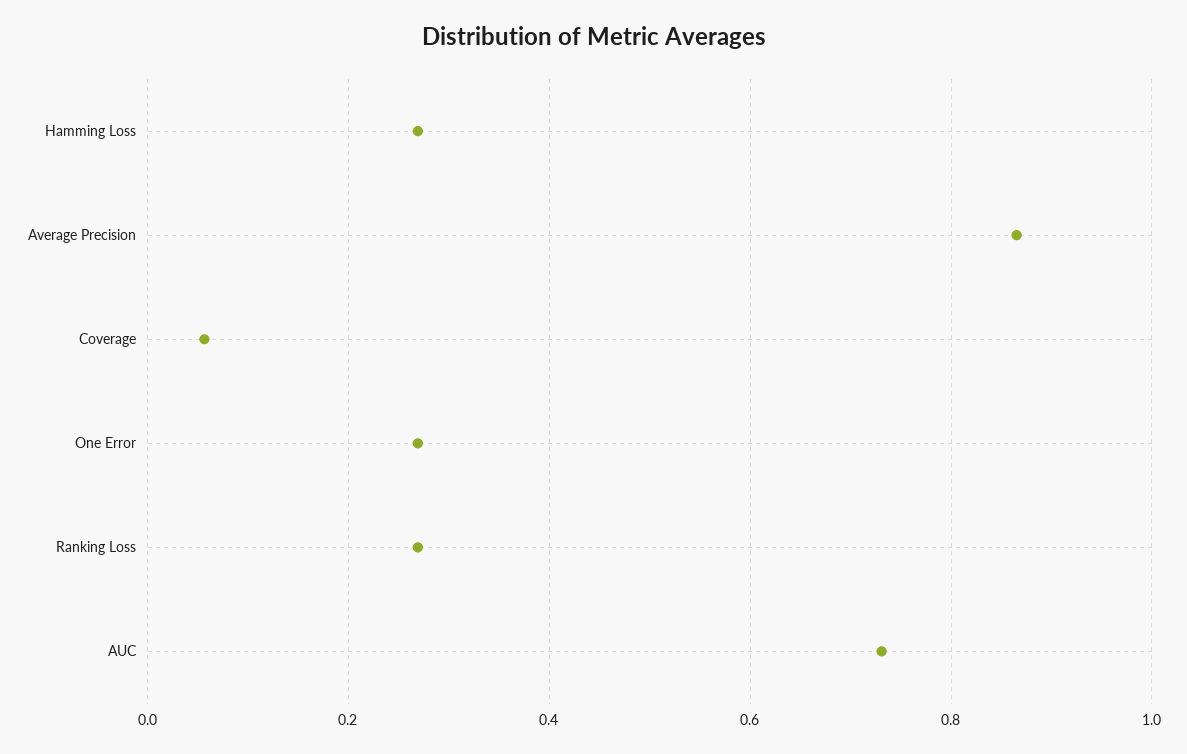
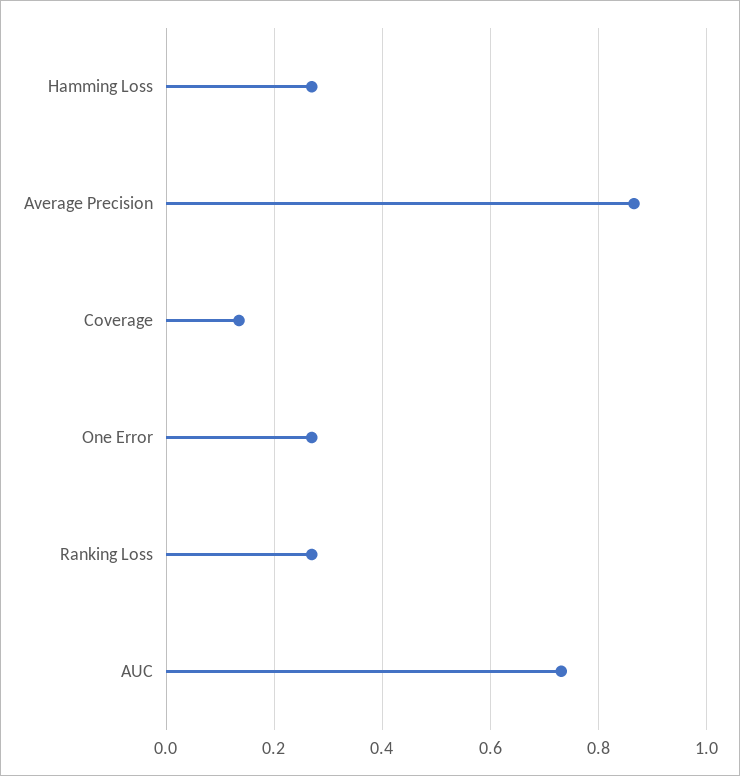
  {
    "Hamming Loss": 0.26,
    "Average Precision": 0.86,
-   "Coverage": 0.06,
+   "Coverage": 0.14,
    "One Error": 0.26,
    "Ranking Loss": 0.26,
    "AUC": 0.74
  }

